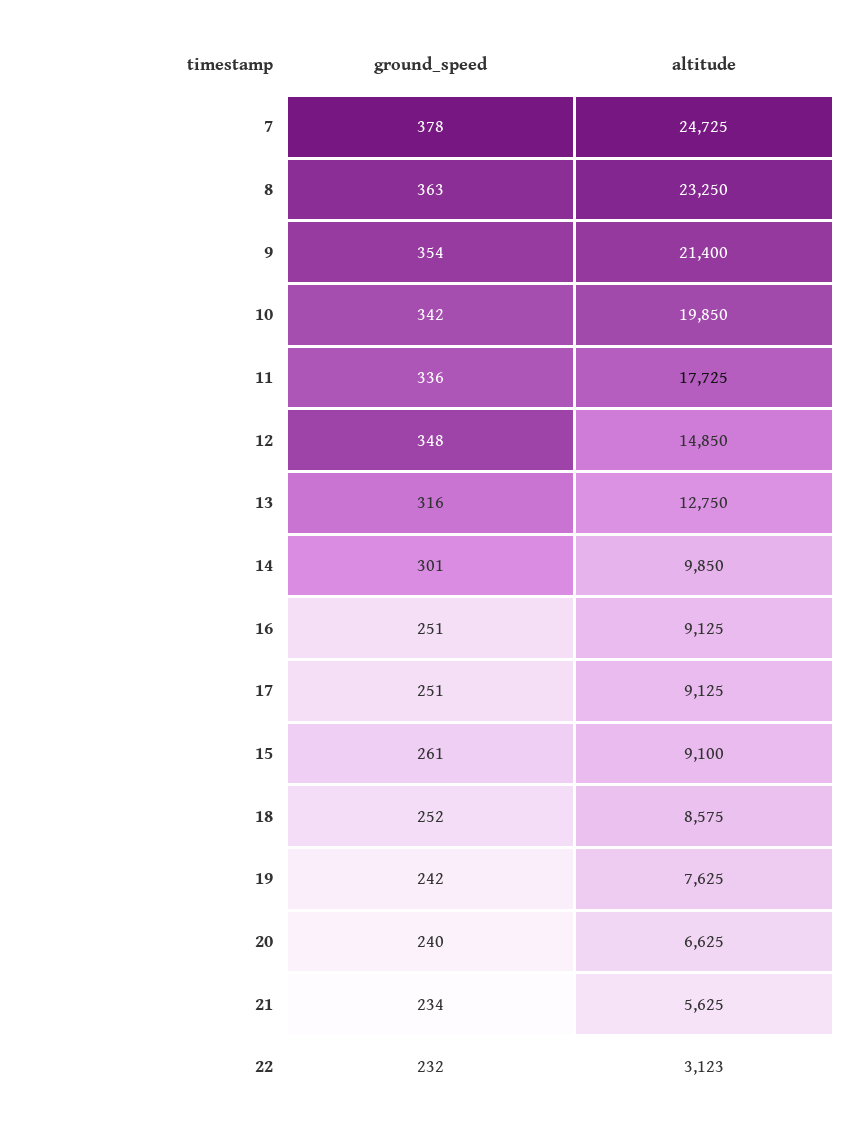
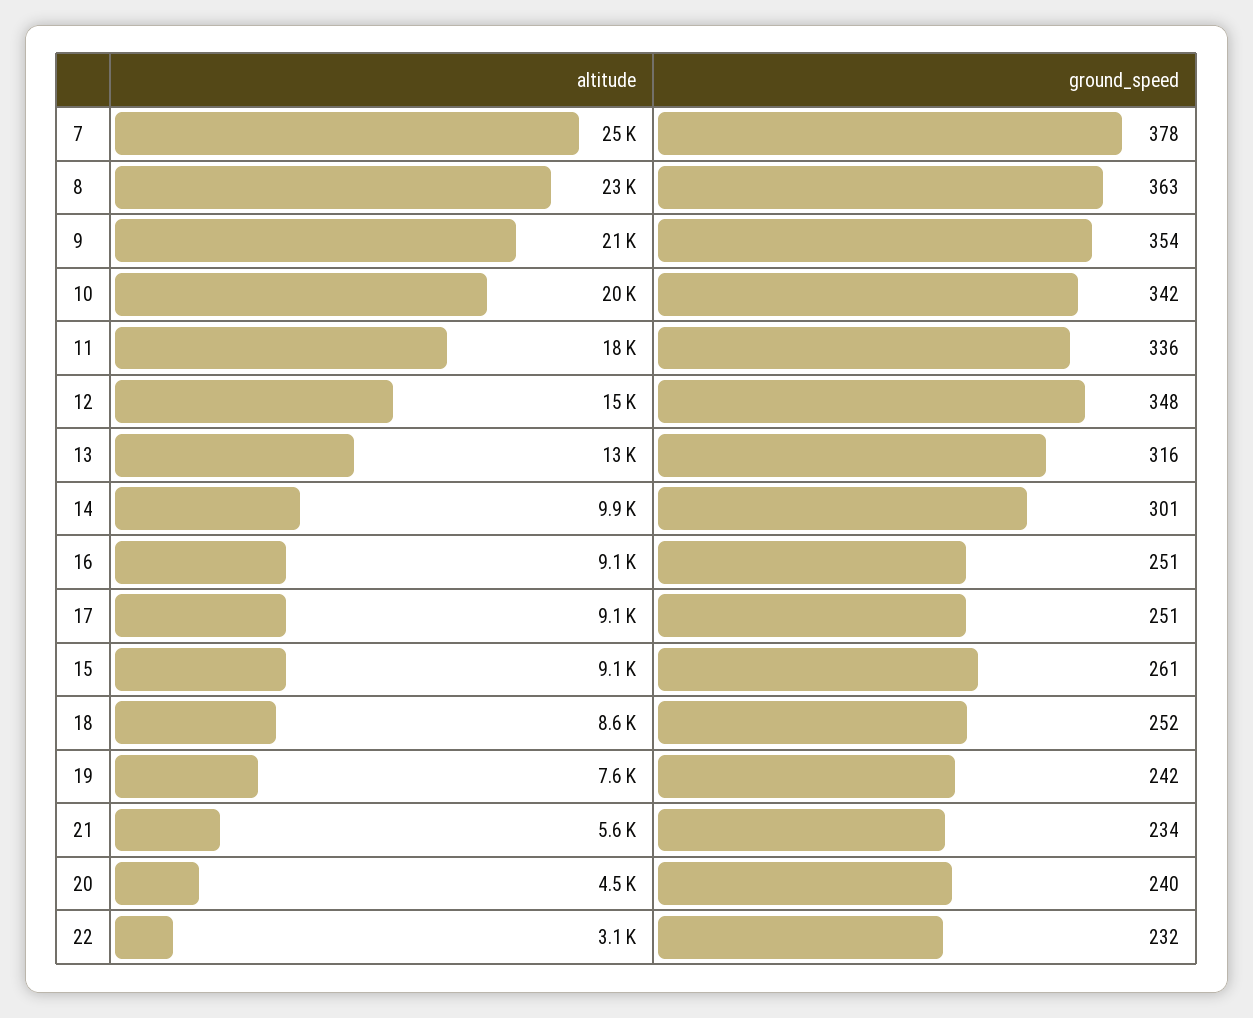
  {
    "ground_speed": {
      "7": 378,
      "8": 363,
      "9": 354,
      "10": 342,
      "11": 336,
      "12": 348,
      "13": 316,
      "14": 301,
      "16": 251,
      "17": 251,
      "15": 261,
      "18": 252,
      "19": 242,
      "20": 240,
      "21": 234,
      "22": 232
    },
    "altitude": {
      "7": 24725,
      "8": 23250,
      "9": 21400,
      "10": 19850,
      "11": 17725,
      "12": 14850,
      "13": 12750,
      "14": 9850,
      "16": 9125,
      "17": 9125,
      "15": 9100,
      "18": 8575,
      "19": 7625,
-     "20": 6625,
+     "20": 4500,
      "21": 5625,
      "22": 3123
    }
  }

